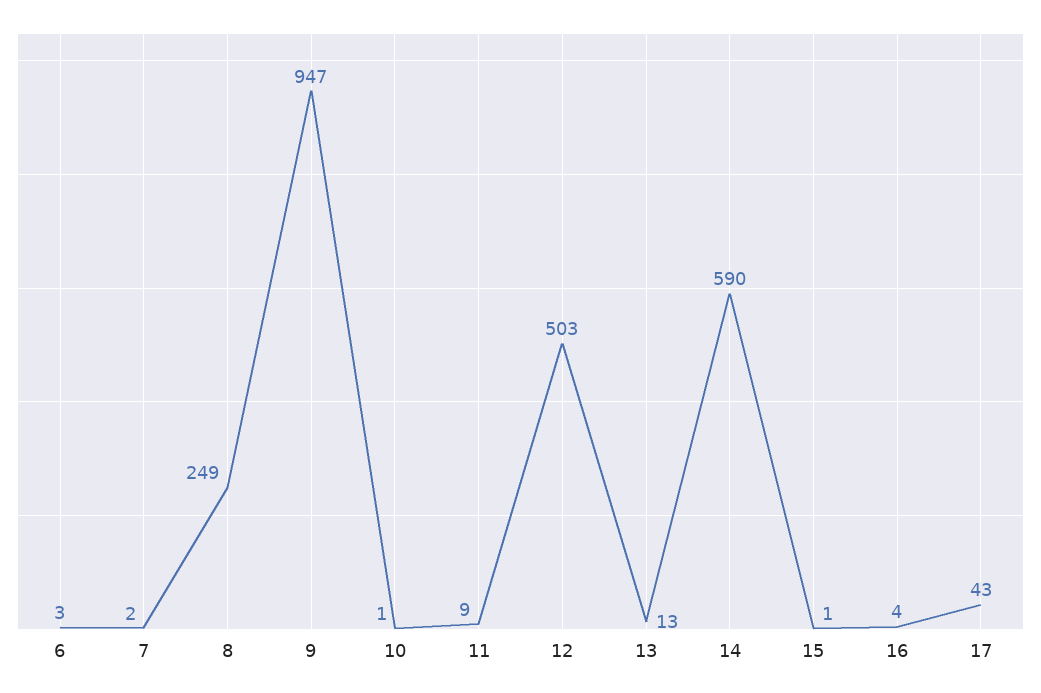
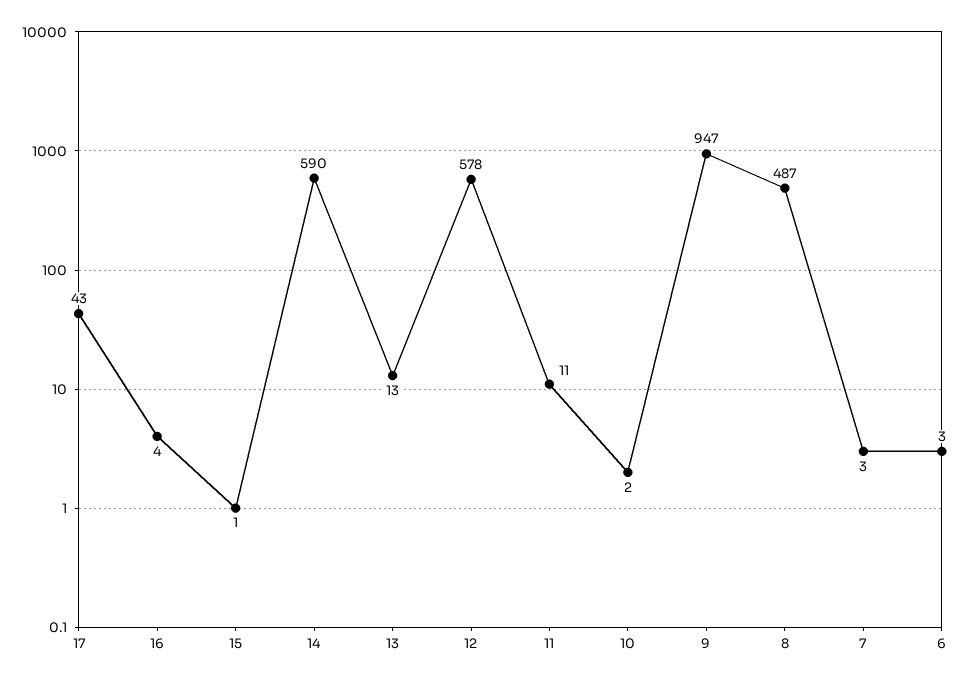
  {
    "6": 3,
-   "7": 2,
+   "7": 3,
-   "8": 249,
+   "8": 487,
    "9": 947,
-   "10": 1,
+   "10": 2,
-   "11": 9,
+   "11": 11,
-   "12": 503,
+   "12": 578,
    "13": 13,
    "14": 590,
    "15": 1,
    "16": 4,
    "17": 43
  }

